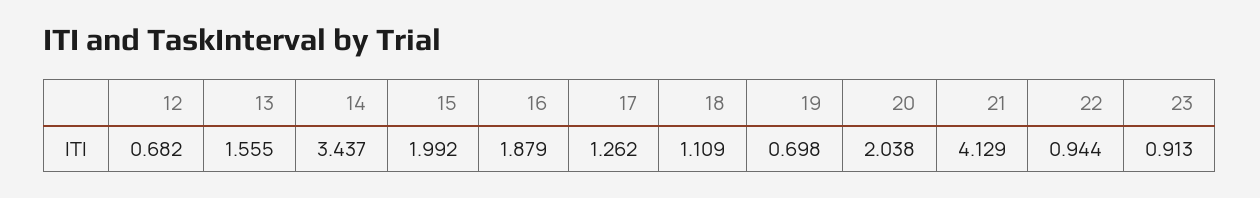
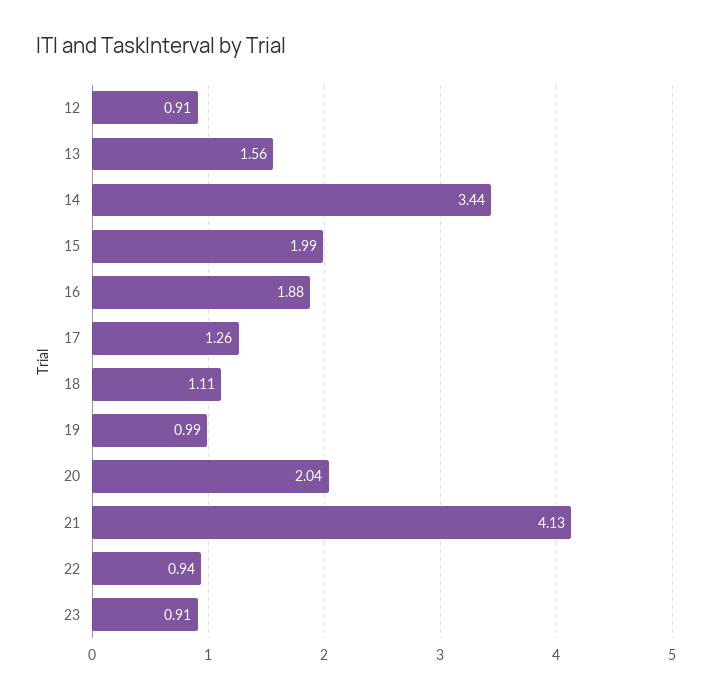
  {
-   "12": 0.682,
+   "12": 0.91,
    "13": 1.555,
    "14": 3.437,
    "15": 1.992,
    "16": 1.879,
    "17": 1.262,
    "18": 1.109,
-   "19": 0.698,
+   "19": 0.99,
    "20": 2.038,
    "21": 4.129,
    "22": 0.944,
    "23": 0.913
  }

